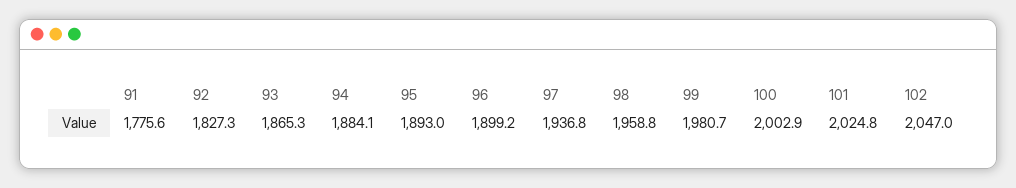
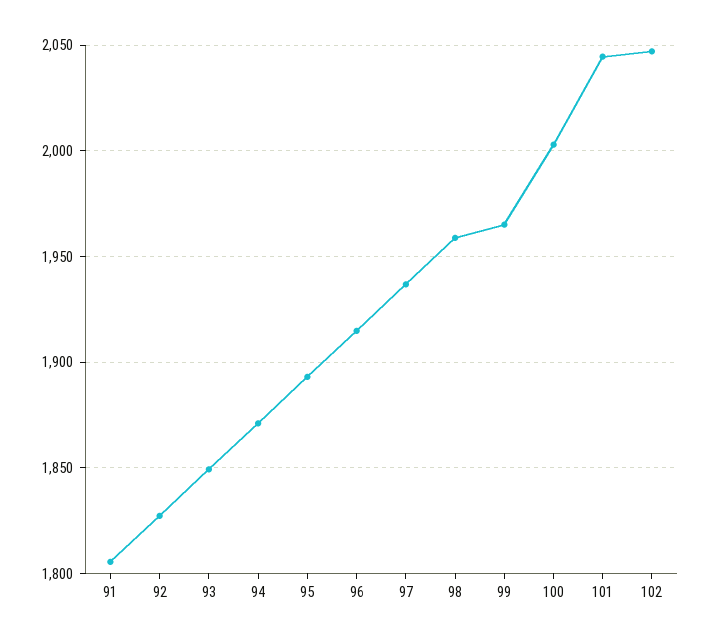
  {
-   "91": 1775.6,
+   "91": 1805,
    "92": 1827.3,
-   "93": 1865.3,
+   "93": 1850,
-   "94": 1884.1,
+   "94": 1870,
    "95": 1893,
-   "96": 1899.2,
+   "96": 1915,
    "97": 1936.8,
    "98": 1958.8,
-   "99": 1980.7,
+   "99": 1965,
    "100": 2002.9,
-   "101": 2024.8,
+   "101": 2045,
    "102": 2047
  }

